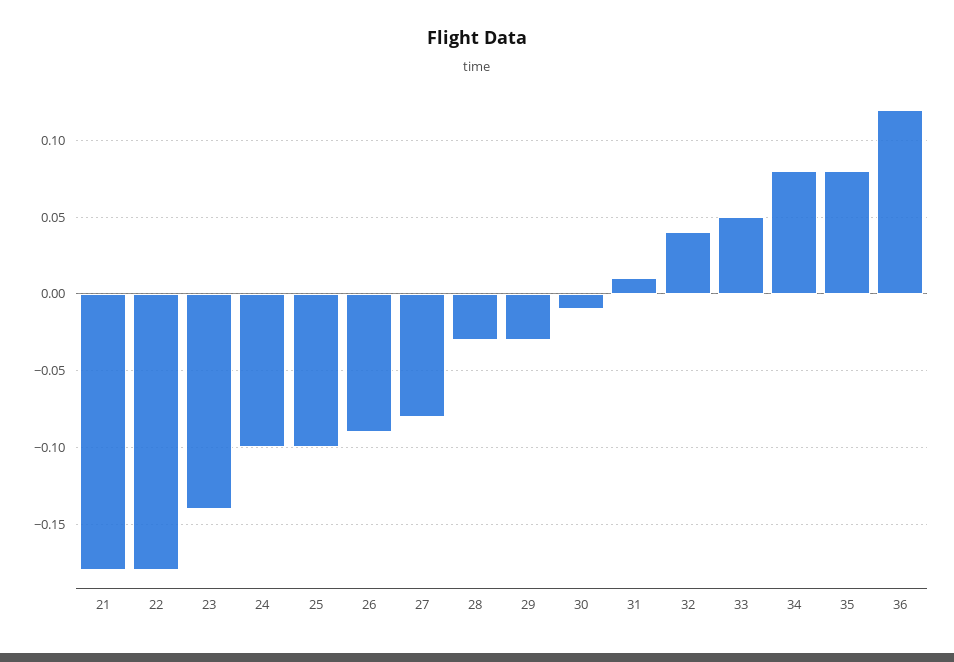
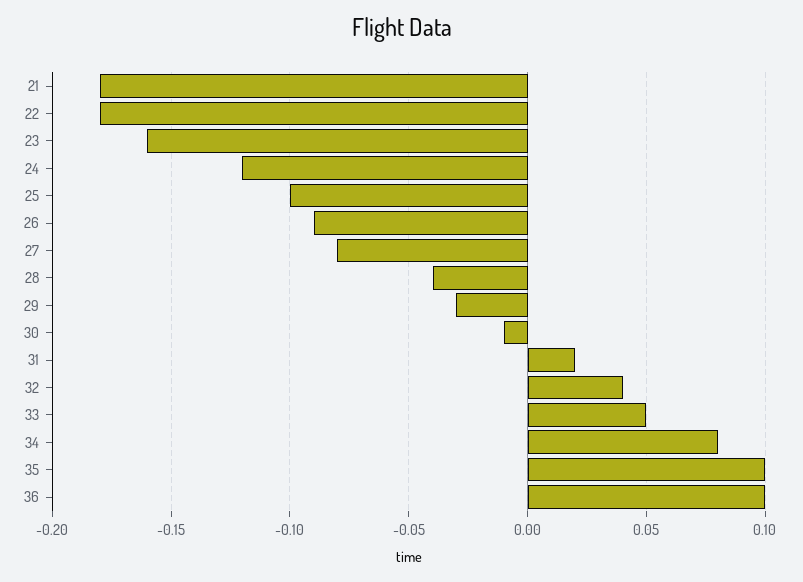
  {
    "21": -0.18,
    "22": -0.18,
-   "23": -0.14,
+   "23": -0.16,
-   "24": -0.1,
+   "24": -0.12,
    "25": -0.1,
    "26": -0.09,
    "27": -0.08,
-   "28": -0.03,
+   "28": -0.04,
    "29": -0.03,
    "30": -0.01,
-   "31": 0.01,
+   "31": 0.02,
    "32": 0.04,
    "33": 0.05,
    "34": 0.08,
-   "35": 0.08,
+   "35": 0.1,
-   "36": 0.12
+   "36": 0.1
  }

